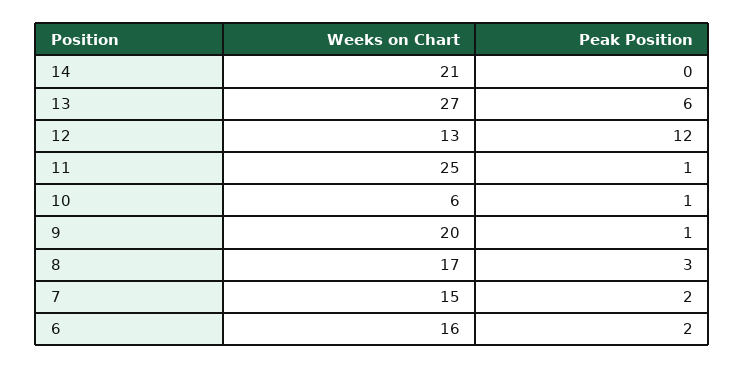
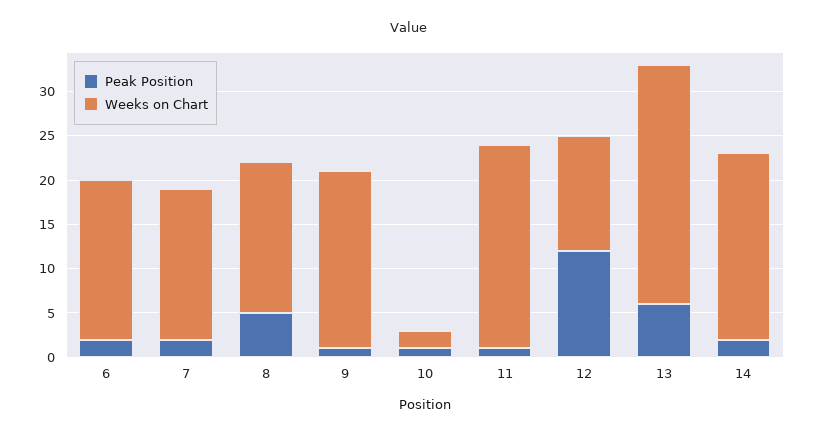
  {
    "Weeks on Chart": {
      "14": 21,
      "13": 27,
      "12": 13,
-     "11": 25,
+     "11": 23,
-     "10": 6,
+     "10": 2,
      "9": 20,
      "8": 17,
-     "7": 15,
+     "7": 17,
-     "6": 16
+     "6": 18
    },
    "Peak Position": {
-     "14": 0,
+     "14": 2,
      "13": 6,
      "12": 12,
      "11": 1,
      "10": 1,
      "9": 1,
-     "8": 3,
+     "8": 5,
      "7": 2,
      "6": 2
    }
  }

